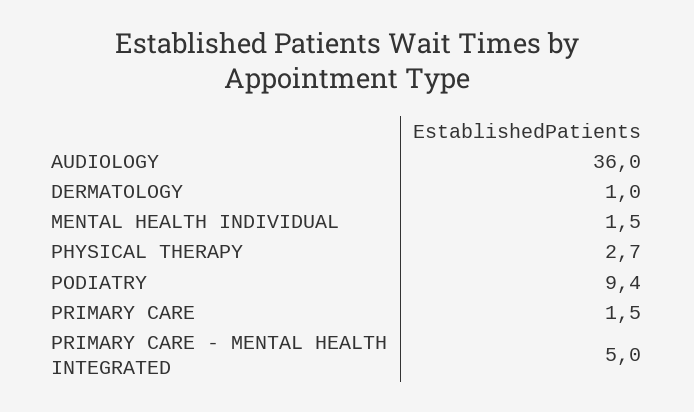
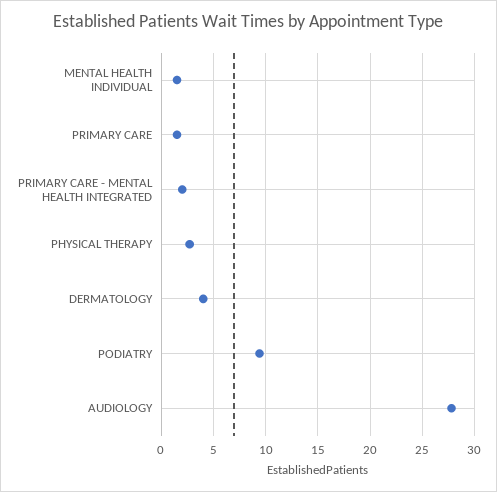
  {
-   "AUDIOLOGY": 36,
+   "AUDIOLOGY": 28,
-   "DERMATOLOGY": 1,
+   "DERMATOLOGY": 4,
    "MENTAL HEALTH INDIVIDUAL": 1.5,
    "PHYSICAL THERAPY": 2.7,
    "PODIATRY": 9.4,
    "PRIMARY CARE": 1.5,
-   "PRIMARY CARE - MENTAL HEALTH INTEGRATED": 5
+   "PRIMARY CARE - MENTAL HEALTH INTEGRATED": 2
  }

